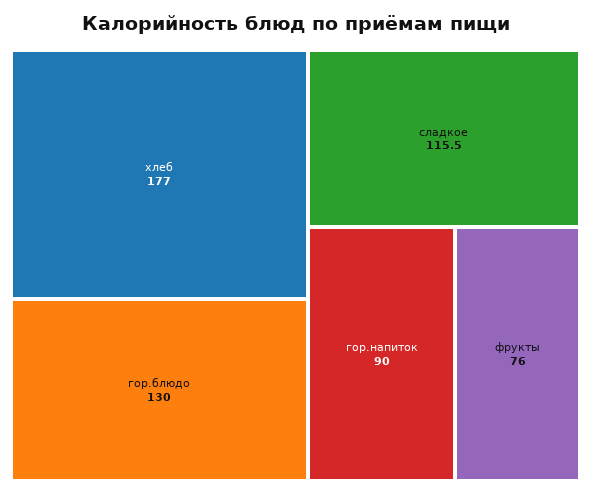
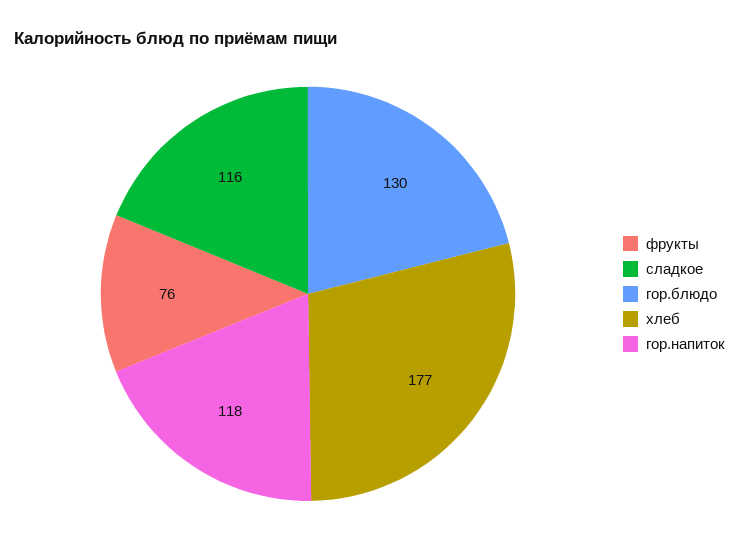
  {
    "хлеб": 177,
    "гор.блюдо": 130,
    "сладкое": 115.5,
-   "гор.напиток": 90,
+   "гор.напиток": 118,
    "фрукты": 76
  }

